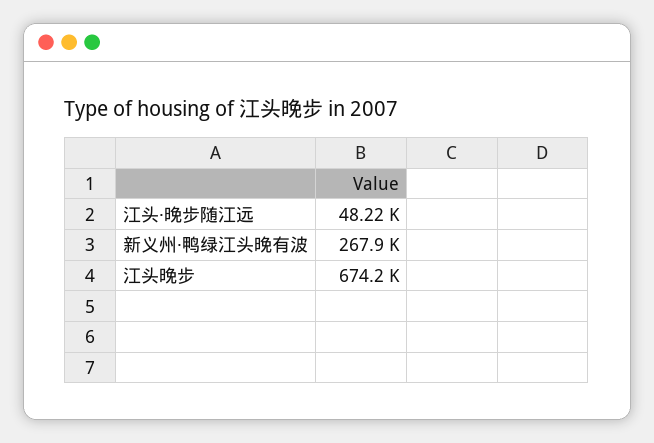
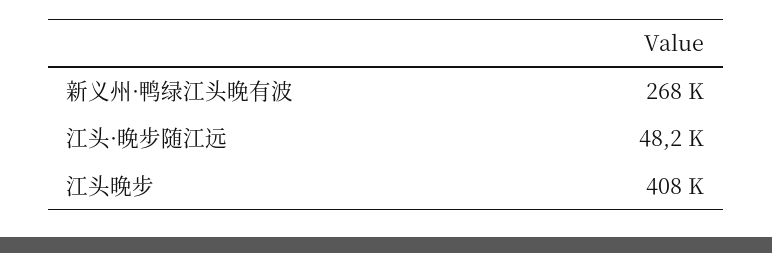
  {
    "江头·晚步随江远": 48220,
    "新义州·鸭绿江头晚有波": 267900,
-   "江头晚步": 674200
+   "江头晚步": 408000
  }

